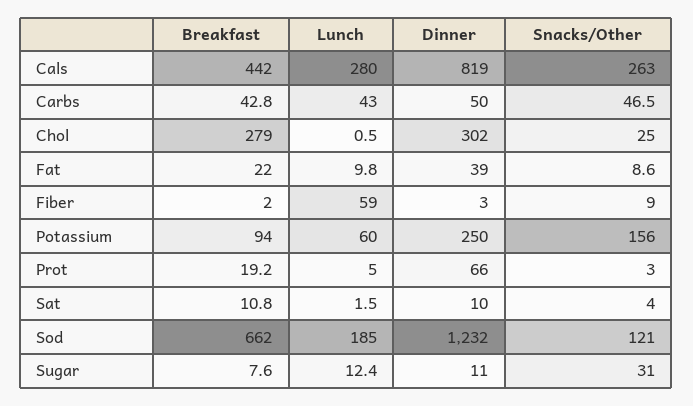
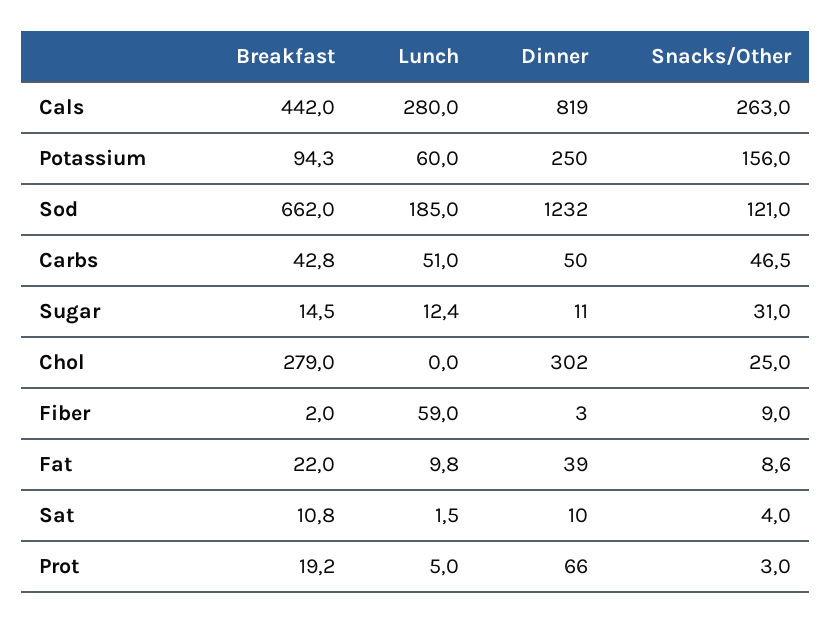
  {
    "Breakfast": {
      "Cals": 442,
      "Carbs": 42.8,
      "Chol": 279,
      "Fat": 22,
      "Fiber": 2,
-     "Potassium": 94,
+     "Potassium": 94.3,
      "Prot": 19.2,
      "Sat": 10.8,
      "Sod": 662,
-     "Sugar": 7.6
+     "Sugar": 14.5
    },
    "Lunch": {
      "Cals": 280,
-     "Carbs": 43,
+     "Carbs": 51,
-     "Chol": 0.5,
+     "Chol": 0,
      "Fat": 9.8,
      "Fiber": 59,
      "Potassium": 60,
      "Prot": 5,
      "Sat": 1.5,
      "Sod": 185,
      "Sugar": 12.4
    },
    "Dinner": {
      "Cals": 819,
      "Carbs": 50,
      "Chol": 302,
      "Fat": 39,
      "Fiber": 3,
      "Potassium": 250,
      "Prot": 66,
      "Sat": 10,
      "Sod": 1232,
      "Sugar": 11
    },
    "Snacks/Other": {
      "Cals": 263,
      "Carbs": 46.5,
      "Chol": 25,
      "Fat": 8.6,
      "Fiber": 9,
      "Potassium": 156,
      "Prot": 3,
      "Sat": 4,
      "Sod": 121,
      "Sugar": 31
    }
  }

